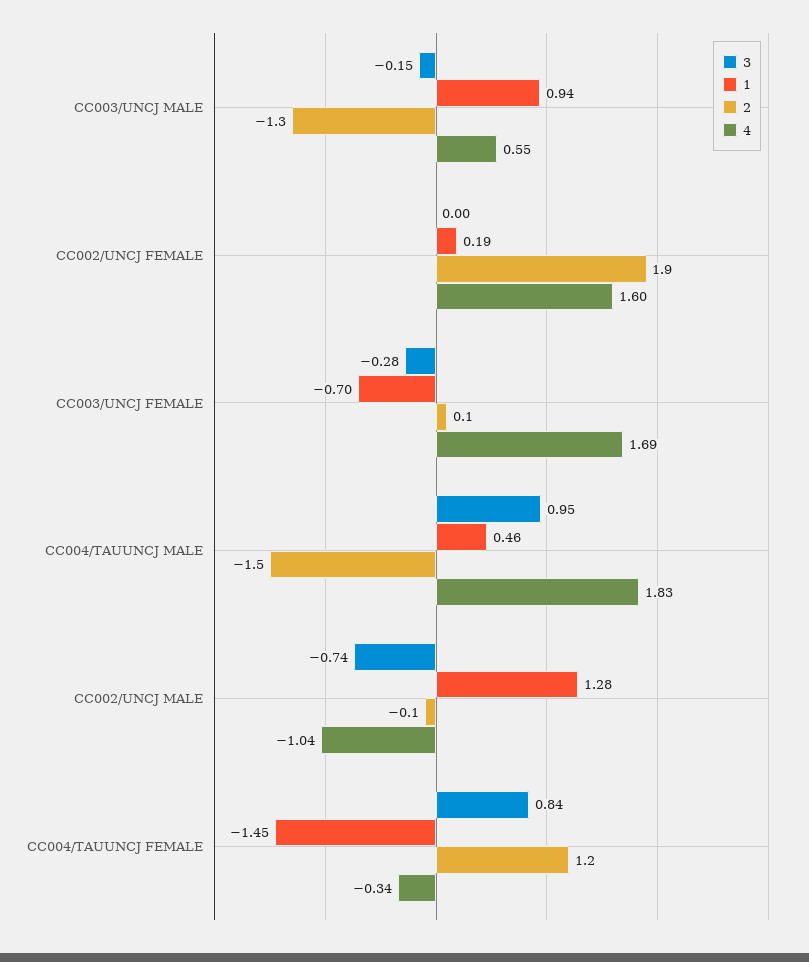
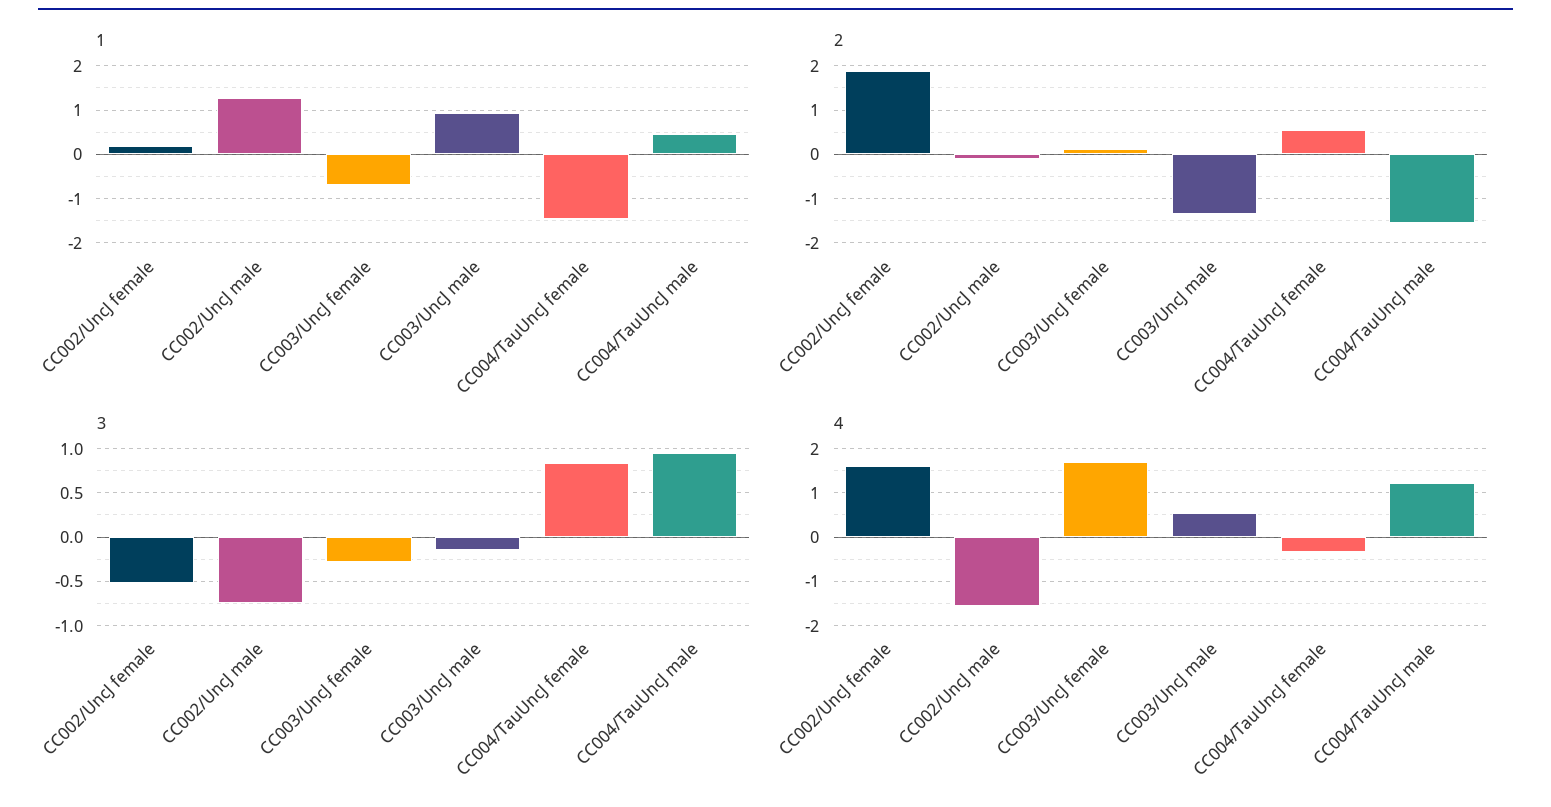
  {
    "3": {
      "CC003/UNCJ MALE": -0.15,
-     "CC002/UNCJ FEMALE": 0,
+     "CC002/UNCJ FEMALE": -0.5,
      "CC003/UNCJ FEMALE": -0.28,
      "CC004/TAUUNCJ MALE": 0.95,
      "CC002/UNCJ MALE": -0.74,
      "CC004/TAUUNCJ FEMALE": 0.84
    },
    "1": {
      "CC003/UNCJ MALE": 0.94,
      "CC002/UNCJ FEMALE": 0.19,
      "CC003/UNCJ FEMALE": -0.7,
      "CC004/TAUUNCJ MALE": 0.46,
      "CC002/UNCJ MALE": 1.28,
      "CC004/TAUUNCJ FEMALE": -1.45
    },
    "2": {
      "CC003/UNCJ MALE": -1.3,
      "CC002/UNCJ FEMALE": 1.9,
      "CC003/UNCJ FEMALE": 0.1,
      "CC004/TAUUNCJ MALE": -1.5,
      "CC002/UNCJ MALE": -0.1,
-     "CC004/TAUUNCJ FEMALE": 1.2
+     "CC004/TAUUNCJ FEMALE": 0.6
    },
    "4": {
      "CC003/UNCJ MALE": 0.55,
      "CC002/UNCJ FEMALE": 1.6,
      "CC003/UNCJ FEMALE": 1.69,
-     "CC004/TAUUNCJ MALE": 1.83,
+     "CC004/TAUUNCJ MALE": 1.2,
-     "CC002/UNCJ MALE": -1.04,
+     "CC002/UNCJ MALE": -1.6,
      "CC004/TAUUNCJ FEMALE": -0.34
    }
  }

